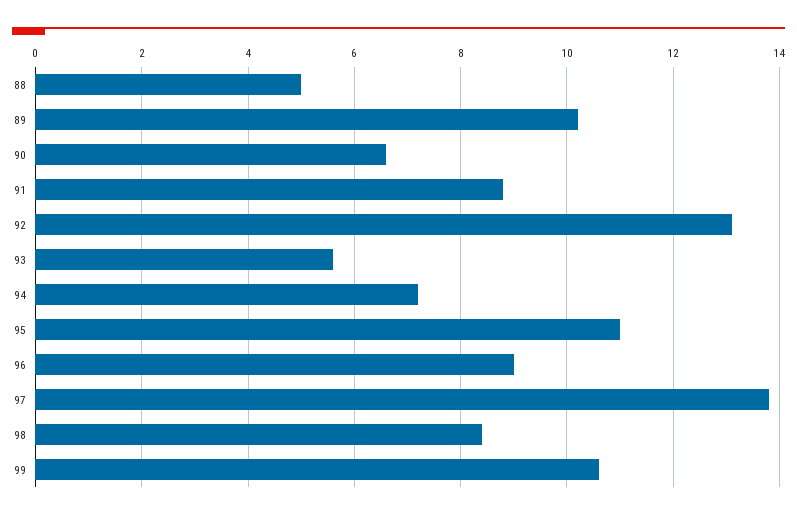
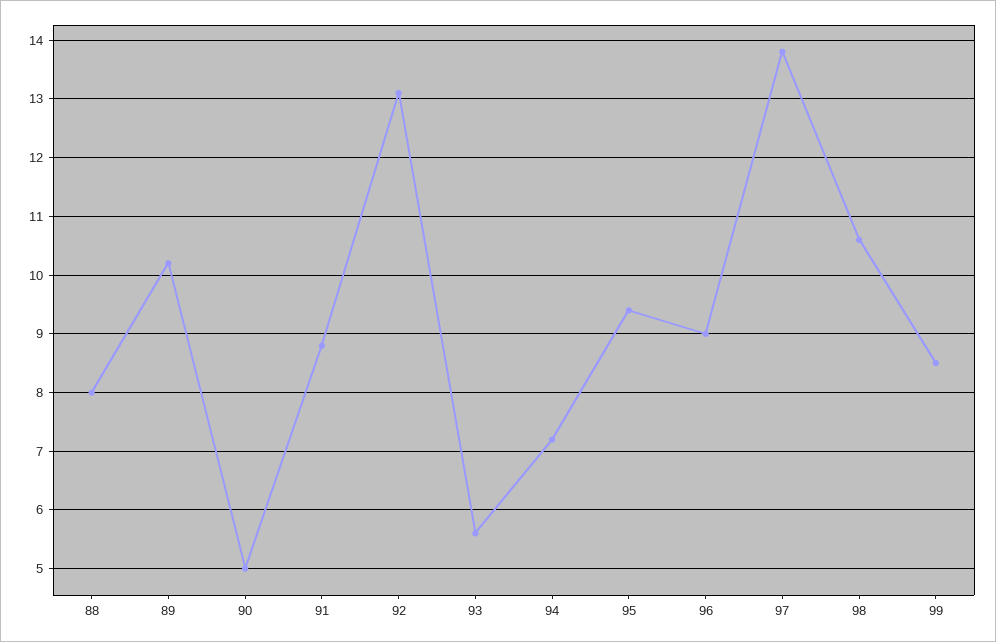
  {
-   "88": 5,
+   "88": 8,
    "89": 10,
-   "90": 6.5,
+   "90": 5,
    "91": 9,
    "92": 13,
    "93": 5.5,
    "94": 7,
-   "95": 11,
+   "95": 9.5,
    "96": 9,
    "97": 14,
-   "98": 8.5,
+   "98": 10.5,
-   "99": 10.5
+   "99": 8.5
  }

